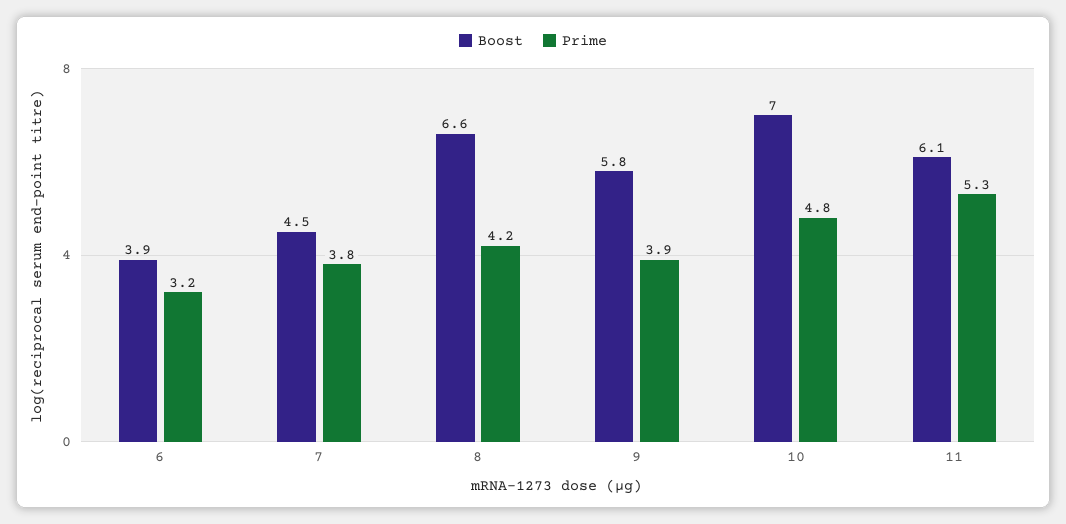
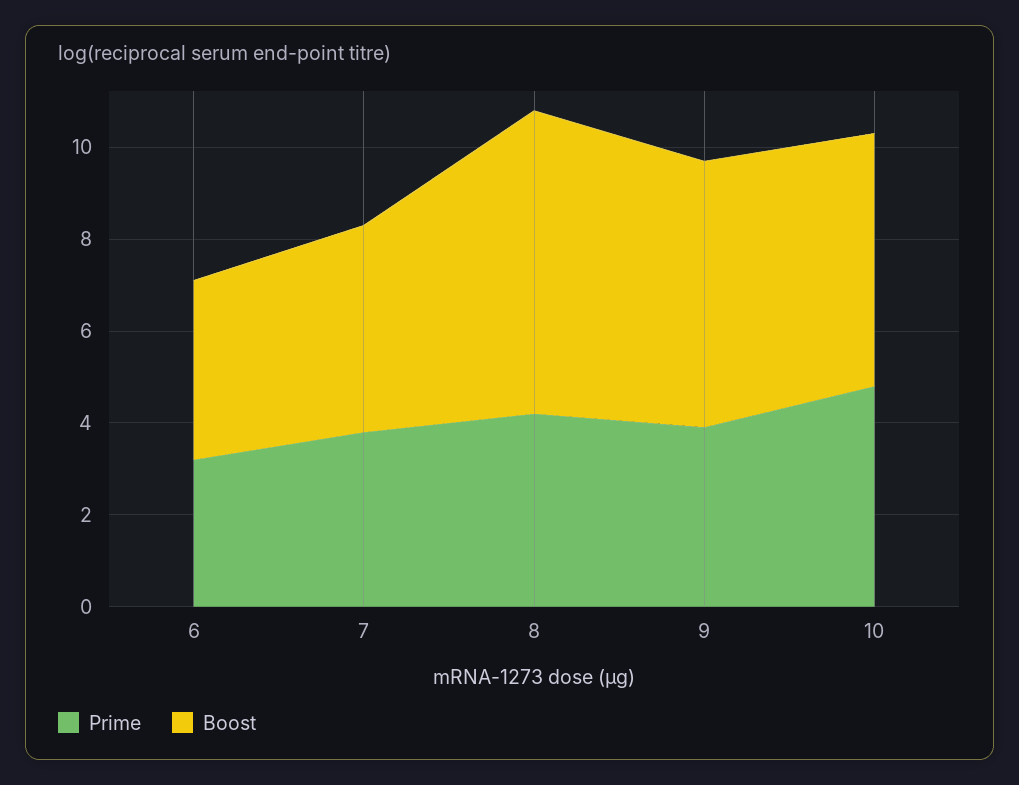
  {
    "Boost": {
      "6": 3.9,
      "7": 4.5,
      "8": 6.6,
      "9": 5.8,
-     "10": 7,
+     "10": 5.5
-     "11": 6.1
    },
    "Prime": {
      "6": 3.2,
      "7": 3.8,
      "8": 4.2,
      "9": 3.9,
-     "10": 4.8,
+     "10": 4.8
-     "11": 5.3
    }
  }

